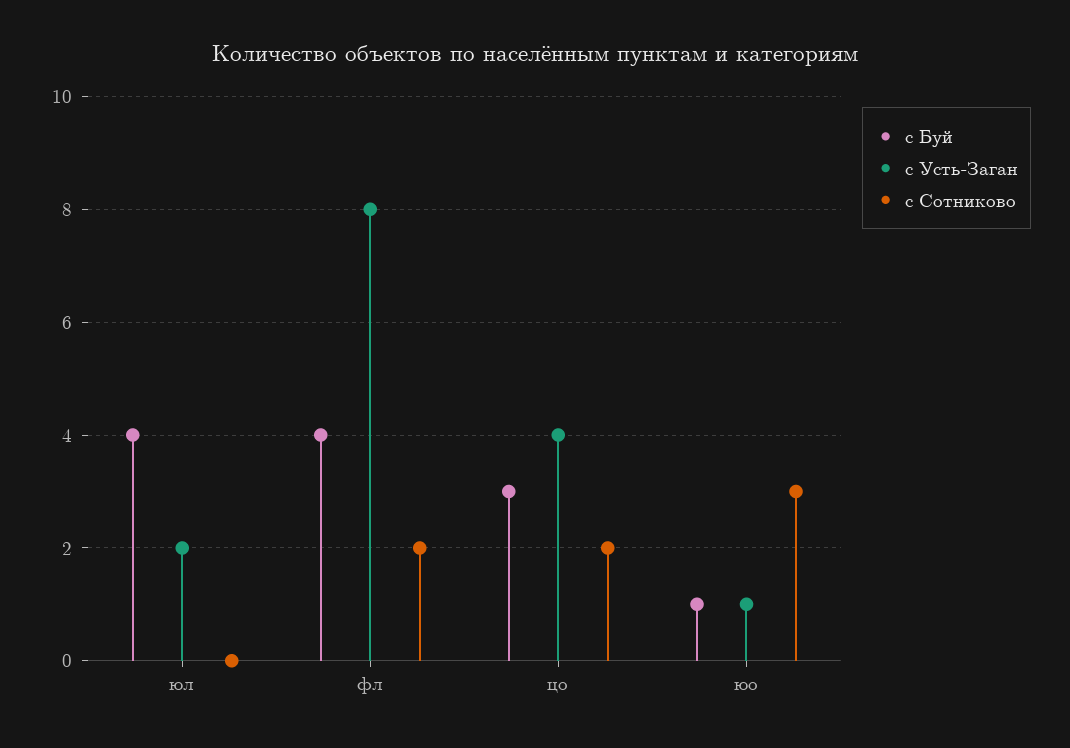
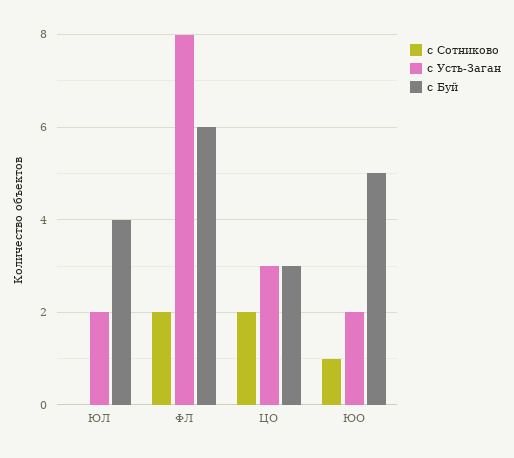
  {
    "с Буй": {
      "юл": 4,
-     "фл": 4,
+     "фл": 6,
      "цо": 3,
-     "юо": 1
+     "юо": 5
    },
    "с Усть-Заган": {
      "юл": 2,
      "фл": 8,
-     "цо": 4,
+     "цо": 3,
-     "юо": 1
+     "юо": 2
    },
    "с Сотниково": {
      "юл": 0,
      "фл": 2,
      "цо": 2,
-     "юо": 3
+     "юо": 1
    }
  }

